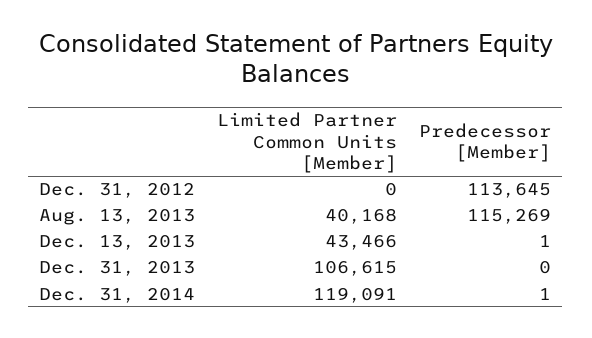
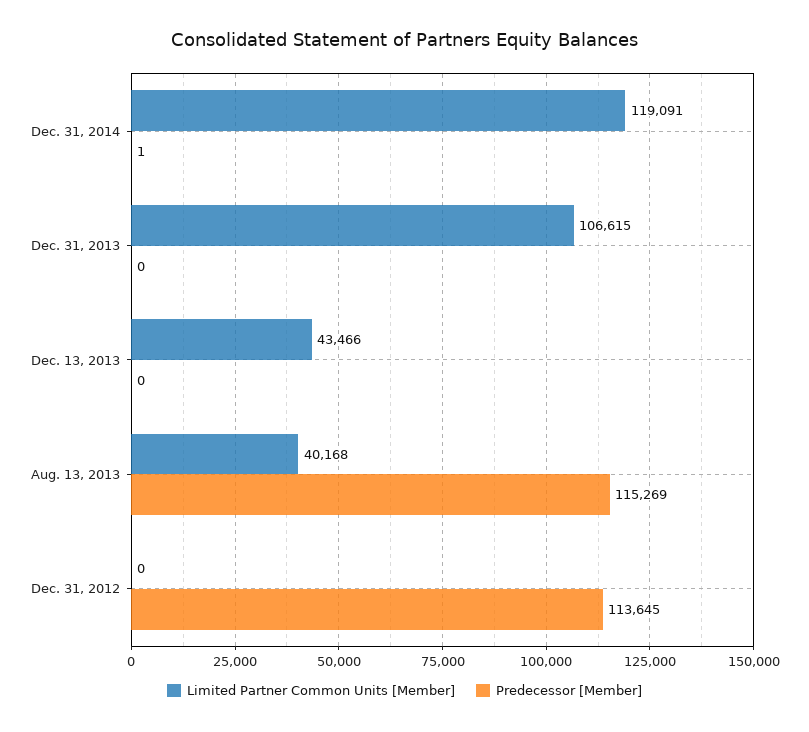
  {
    "Limited Partner Common Units [Member]": {
      "Dec. 31, 2012": 0,
      "Aug. 13, 2013": 40168,
      "Dec. 13, 2013": 43466,
      "Dec. 31, 2013": 106615,
      "Dec. 31, 2014": 119091
    },
    "Predecessor [Member]": {
      "Dec. 31, 2012": 113645,
      "Aug. 13, 2013": 115269,
-     "Dec. 13, 2013": 1,
+     "Dec. 13, 2013": 0,
      "Dec. 31, 2013": 0,
      "Dec. 31, 2014": 1
    }
  }

